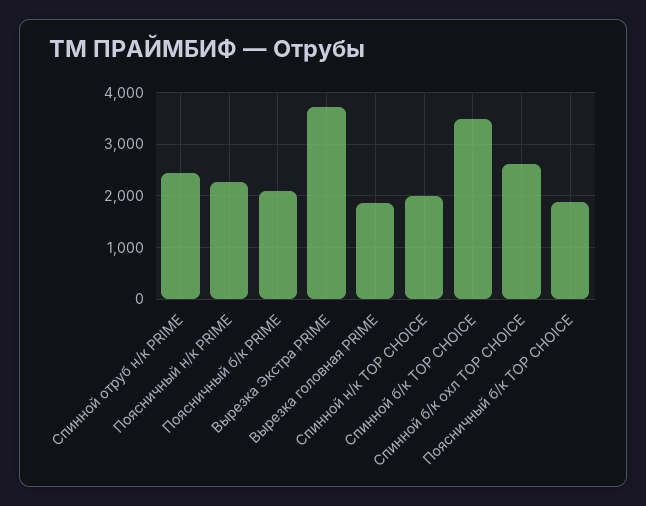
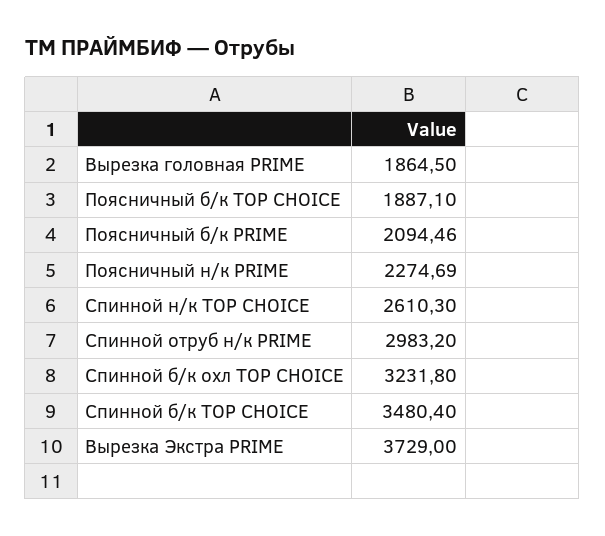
  {
-   "Спинной отруб н/к PRIME": 2400,
+   "Спинной отруб н/к PRIME": 2983.2,
    "Поясничный н/к PRIME": 2274.69,
    "Поясничный б/к PRIME": 2094.46,
    "Вырезка Экстра PRIME": 3729,
    "Вырезка головная PRIME": 1864.5,
-   "Спинной н/к TOP CHOICE": 2000,
+   "Спинной н/к TOP CHOICE": 2610.3,
    "Спинной б/к TOP CHOICE": 3480.4,
-   "Спинной б/к охл TOP CHOICE": 2600,
+   "Спинной б/к охл TOP CHOICE": 3231.8,
    "Поясничный б/к TOP CHOICE": 1887.1
  }

